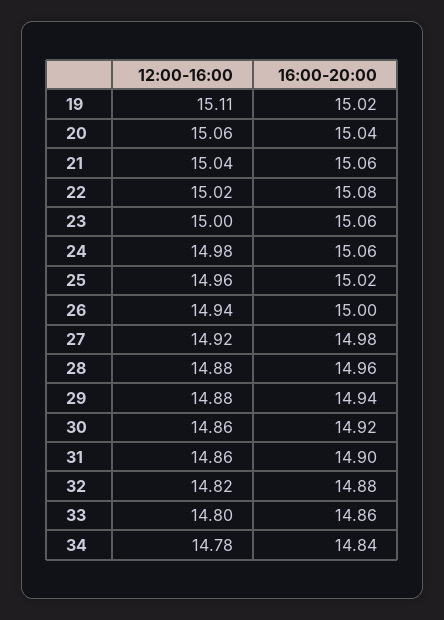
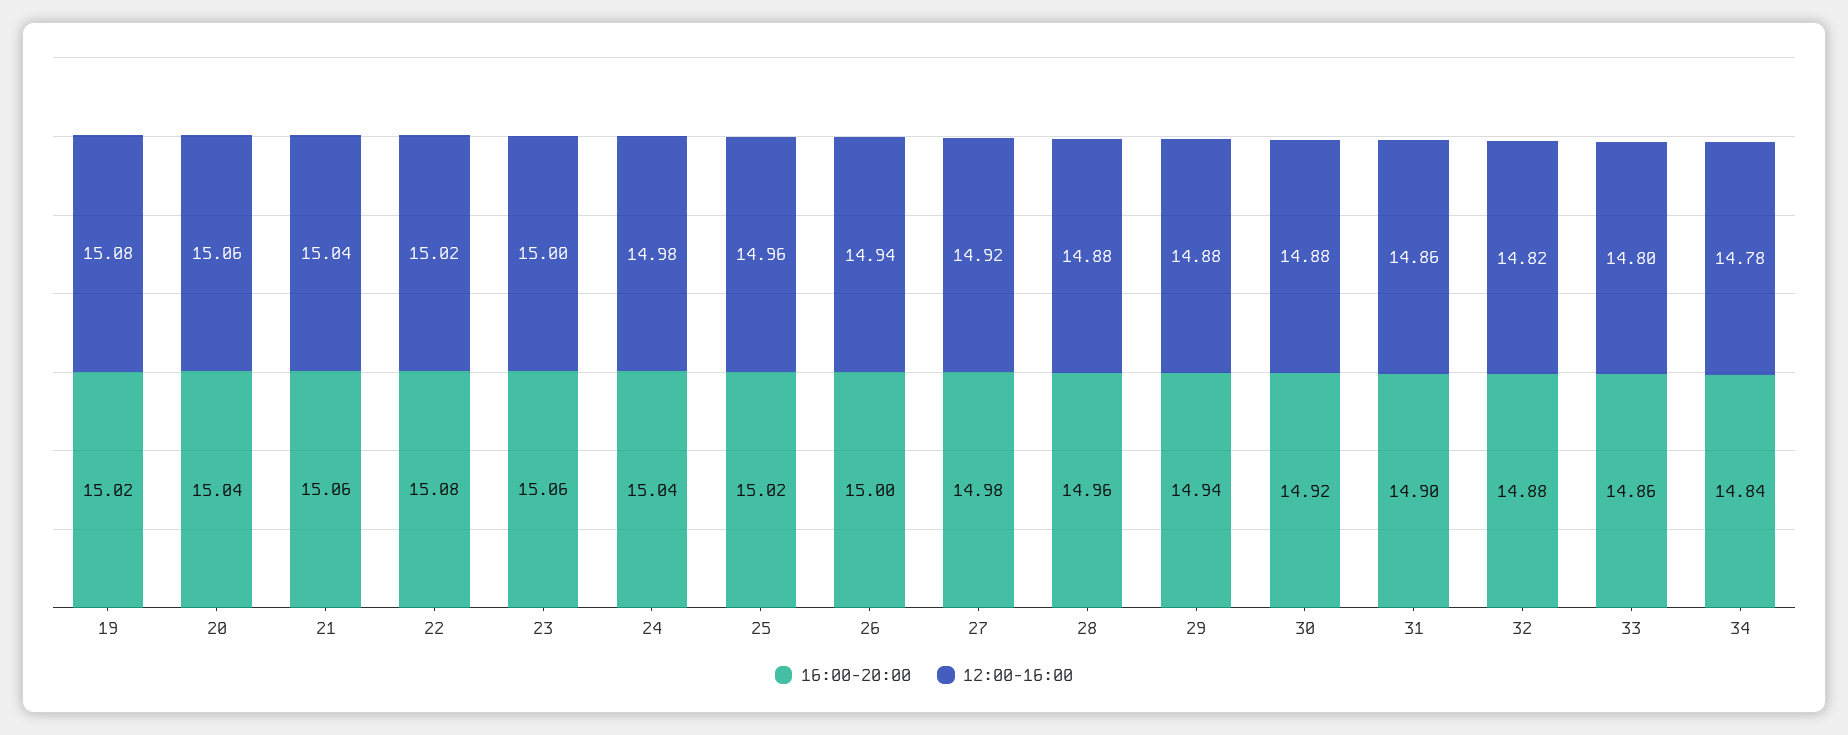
  {
    "12:00-16:00": {
-     "19": 15.11,
+     "19": 15.08,
      "20": 15.06,
      "21": 15.04,
      "22": 15.02,
      "23": 15,
      "24": 14.98,
      "25": 14.96,
      "26": 14.94,
      "27": 14.92,
      "28": 14.88,
      "29": 14.88,
-     "30": 14.86,
+     "30": 14.88,
      "31": 14.86,
      "32": 14.82,
      "33": 14.8,
      "34": 14.78
    },
    "16:00-20:00": {
      "19": 15.02,
      "20": 15.04,
      "21": 15.06,
      "22": 15.08,
      "23": 15.06,
-     "24": 15.06,
+     "24": 15.04,
      "25": 15.02,
      "26": 15,
      "27": 14.98,
      "28": 14.96,
      "29": 14.94,
      "30": 14.92,
      "31": 14.9,
      "32": 14.88,
      "33": 14.86,
      "34": 14.84
    }
  }

